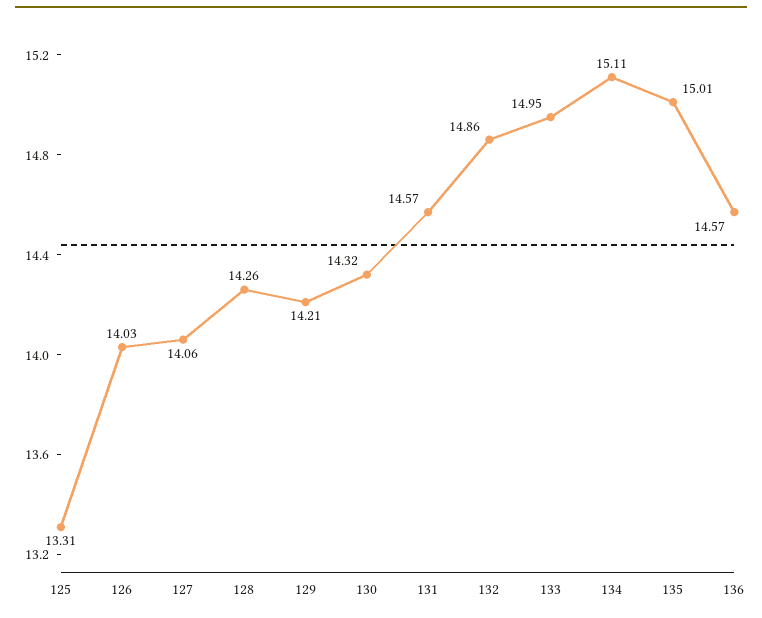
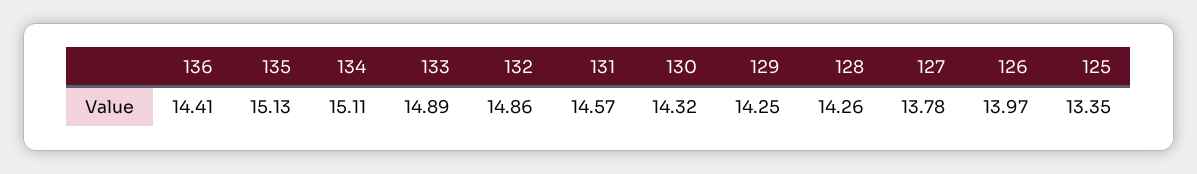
  {
-   "125": 13.31,
+   "125": 13.35,
-   "126": 14.03,
+   "126": 13.97,
-   "127": 14.06,
+   "127": 13.78,
    "128": 14.26,
-   "129": 14.21,
+   "129": 14.25,
    "130": 14.32,
    "131": 14.57,
    "132": 14.86,
-   "133": 14.95,
+   "133": 14.89,
    "134": 15.11,
-   "135": 15.01,
+   "135": 15.13,
-   "136": 14.57
+   "136": 14.41
  }

